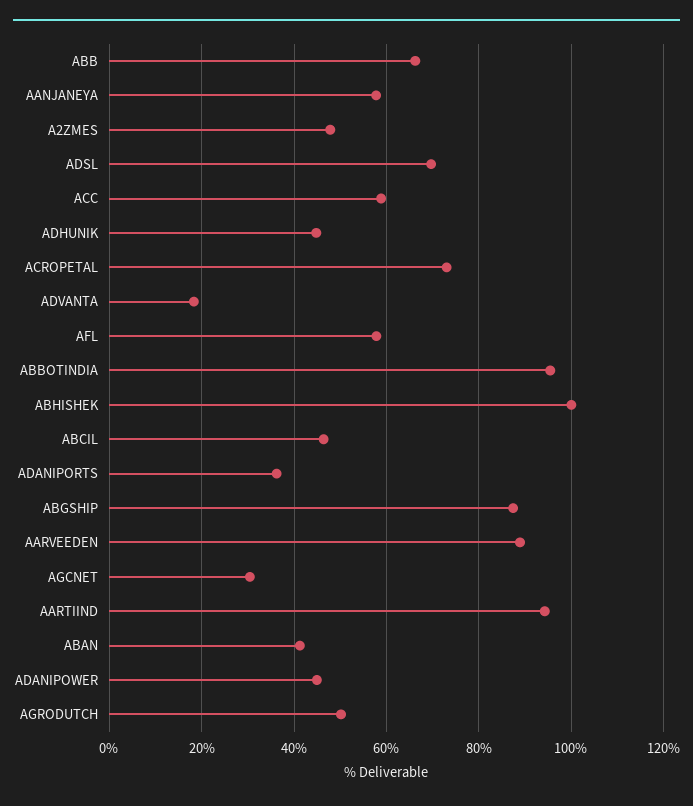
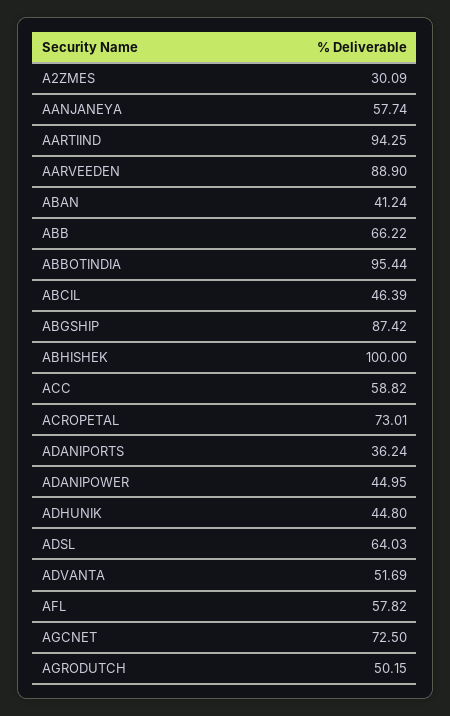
  {
    "ABB": 66.22,
    "AANJANEYA": 57.74,
-   "A2ZMES": 48,
+   "A2ZMES": 30.09,
-   "ADSL": 70,
+   "ADSL": 64.03,
    "ACC": 58.82,
    "ADHUNIK": 44.8,
    "ACROPETAL": 73.01,
-   "ADVANTA": 18,
+   "ADVANTA": 51.69,
    "AFL": 57.82,
    "ABBOTINDIA": 95.44,
    "ABHISHEK": 100,
    "ABCIL": 46.39,
    "ADANIPORTS": 36.24,
    "ABGSHIP": 87.42,
    "AARVEEDEN": 88.9,
-   "AGCNET": 30,
+   "AGCNET": 72.5,
    "AARTIIND": 94.25,
    "ABAN": 41.24,
    "ADANIPOWER": 44.95,
    "AGRODUTCH": 50.15
  }

